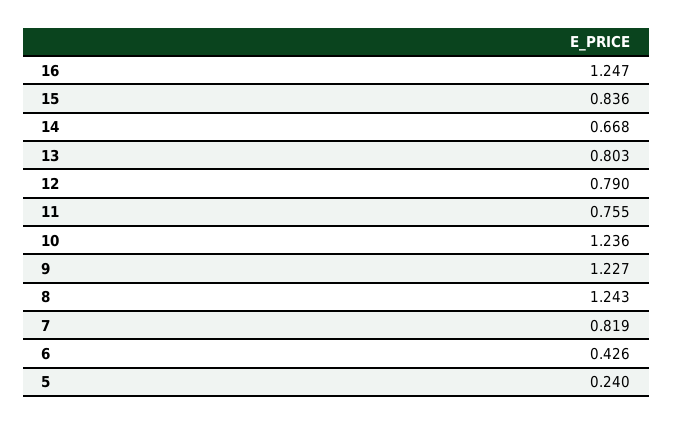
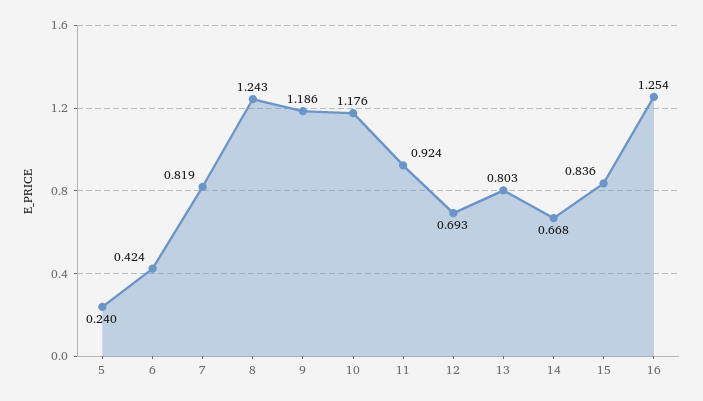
  {
-   "16": 1.247,
+   "16": 1.254,
    "15": 0.836,
    "14": 0.668,
    "13": 0.803,
-   "12": 0.79,
+   "12": 0.693,
-   "11": 0.755,
+   "11": 0.924,
-   "10": 1.236,
+   "10": 1.176,
-   "9": 1.227,
+   "9": 1.186,
    "8": 1.243,
    "7": 0.819,
-   "6": 0.426,
+   "6": 0.424,
    "5": 0.24
  }

